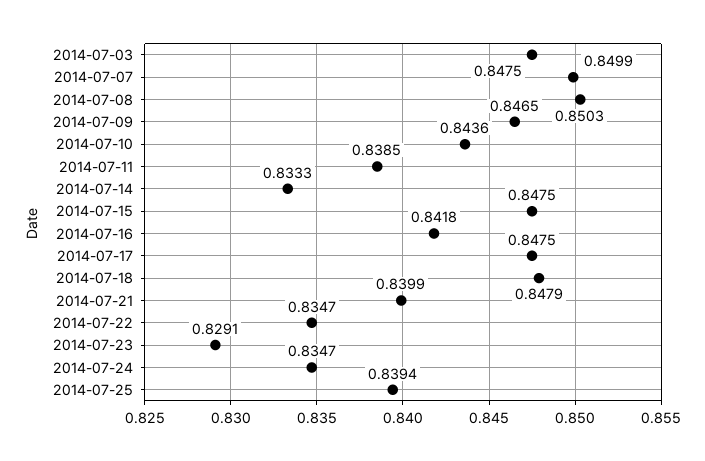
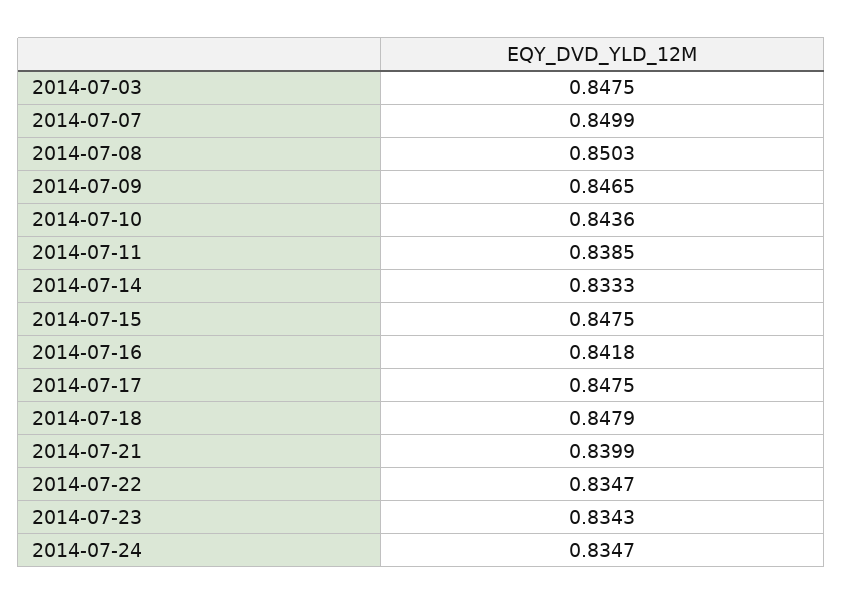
  {
    "2014-07-03": 0.8475,
    "2014-07-07": 0.8499,
    "2014-07-08": 0.8503,
    "2014-07-09": 0.8465,
    "2014-07-10": 0.8436,
    "2014-07-11": 0.8385,
    "2014-07-14": 0.8333,
    "2014-07-15": 0.8475,
    "2014-07-16": 0.8418,
    "2014-07-17": 0.8475,
    "2014-07-18": 0.8479,
    "2014-07-21": 0.8399,
    "2014-07-22": 0.8347,
-   "2014-07-23": 0.8291,
+   "2014-07-23": 0.8343,
-   "2014-07-24": 0.8347,
+   "2014-07-24": 0.8347
-   "2014-07-25": 0.8394
  }

